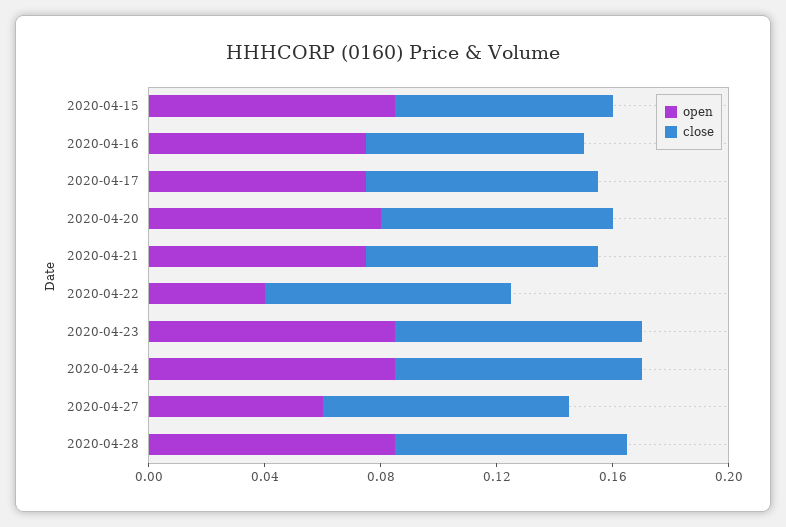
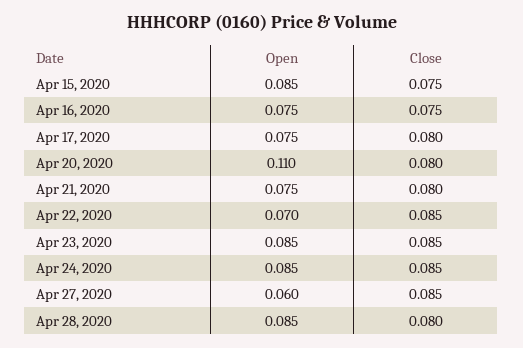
  {
    "open": {
      "2020-04-15": 0.085,
      "2020-04-16": 0.075,
      "2020-04-17": 0.075,
-     "2020-04-20": 0.08,
+     "2020-04-20": 0.11,
      "2020-04-21": 0.075,
-     "2020-04-22": 0.04,
+     "2020-04-22": 0.07,
      "2020-04-23": 0.085,
      "2020-04-24": 0.085,
      "2020-04-27": 0.06,
      "2020-04-28": 0.085
    },
    "close": {
      "2020-04-15": 0.075,
      "2020-04-16": 0.075,
      "2020-04-17": 0.08,
      "2020-04-20": 0.08,
      "2020-04-21": 0.08,
      "2020-04-22": 0.085,
      "2020-04-23": 0.085,
      "2020-04-24": 0.085,
      "2020-04-27": 0.085,
      "2020-04-28": 0.08
    }
  }

